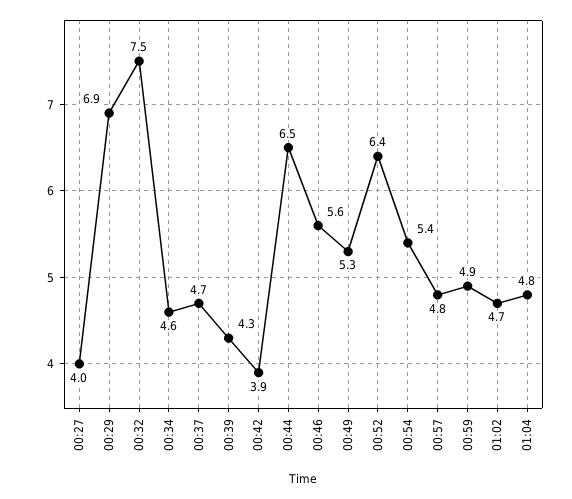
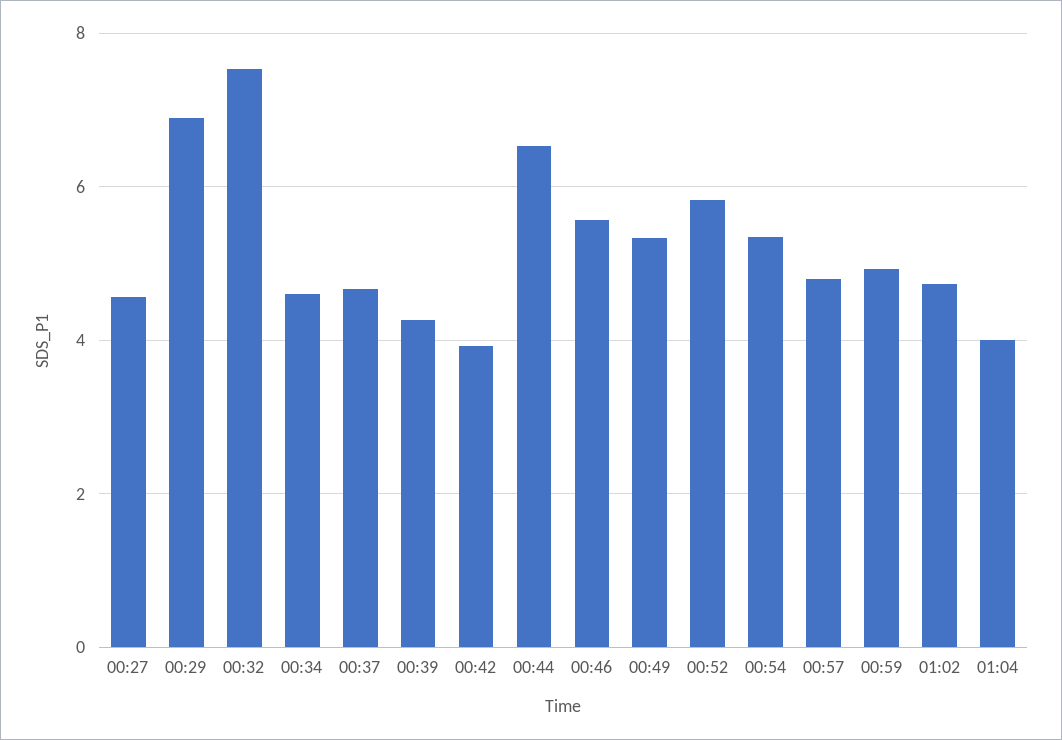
  {
-   "00:27": 4,
+   "00:27": 4.6,
    "00:29": 6.9,
    "00:32": 7.5,
    "00:34": 4.6,
    "00:37": 4.7,
    "00:39": 4.3,
    "00:42": 3.9,
    "00:44": 6.5,
    "00:46": 5.6,
    "00:49": 5.3,
-   "00:52": 6.4,
+   "00:52": 5.8,
    "00:54": 5.4,
    "00:57": 4.8,
    "00:59": 4.9,
    "01:02": 4.7,
-   "01:04": 4.8
+   "01:04": 4
  }

